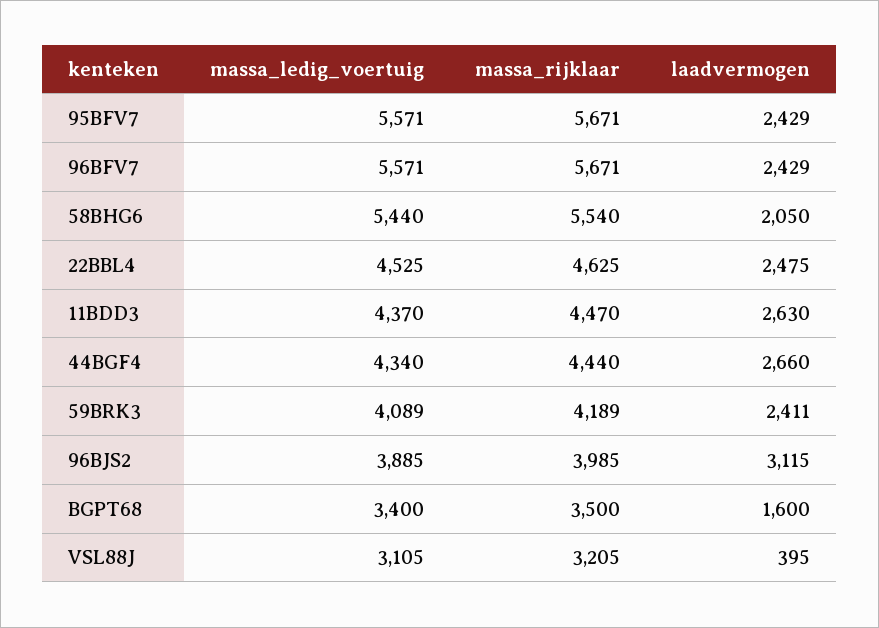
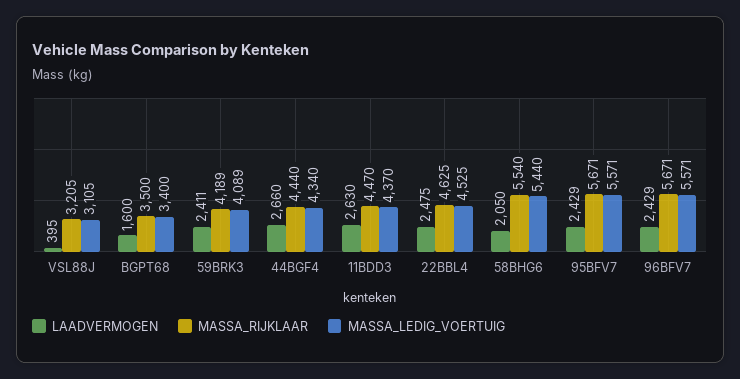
  {
    "massa_ledig_voertuig": {
      "95BFV7": 5571,
      "96BFV7": 5571,
      "58BHG6": 5440,
      "22BBL4": 4525,
      "11BDD3": 4370,
      "44BGF4": 4340,
      "59BRK3": 4089,
-     "96BJS2": 3885,
      "BGPT68": 3400,
      "VSL88J": 3105
    },
    "massa_rijklaar": {
      "95BFV7": 5671,
      "96BFV7": 5671,
      "58BHG6": 5540,
      "22BBL4": 4625,
      "11BDD3": 4470,
      "44BGF4": 4440,
      "59BRK3": 4189,
-     "96BJS2": 3985,
      "BGPT68": 3500,
      "VSL88J": 3205
    },
    "laadvermogen": {
      "95BFV7": 2429,
      "96BFV7": 2429,
      "58BHG6": 2050,
      "22BBL4": 2475,
      "11BDD3": 2630,
      "44BGF4": 2660,
      "59BRK3": 2411,
-     "96BJS2": 3115,
      "BGPT68": 1600,
      "VSL88J": 395
    }
  }

